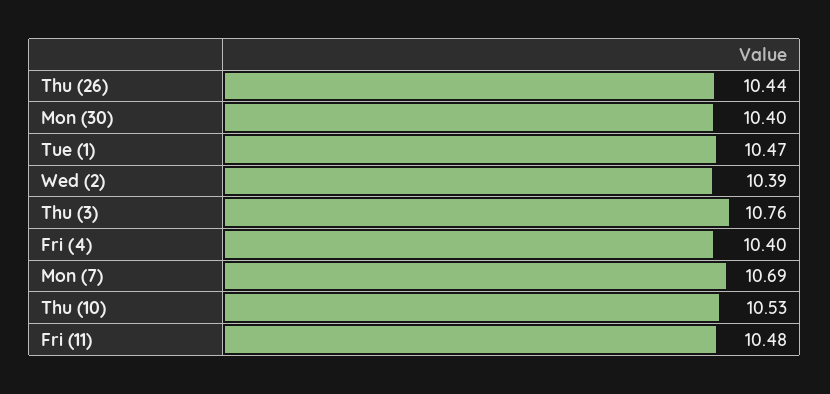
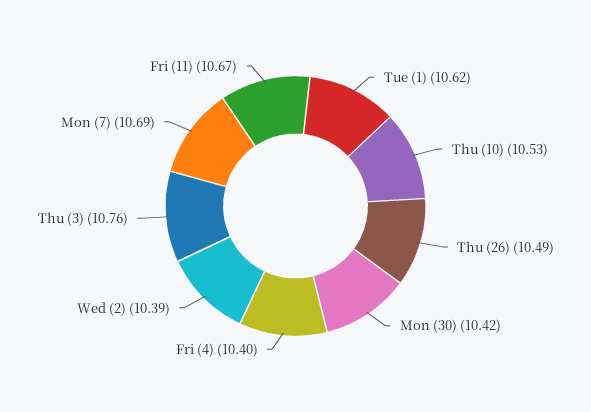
  {
-   "Thu (26)": 10.44,
+   "Thu (26)": 10.49,
-   "Mon (30)": 10.4,
+   "Mon (30)": 10.42,
-   "Tue (1)": 10.47,
+   "Tue (1)": 10.62,
    "Wed (2)": 10.39,
    "Thu (3)": 10.76,
    "Fri (4)": 10.4,
    "Mon (7)": 10.69,
    "Thu (10)": 10.53,
-   "Fri (11)": 10.48
+   "Fri (11)": 10.67
  }

